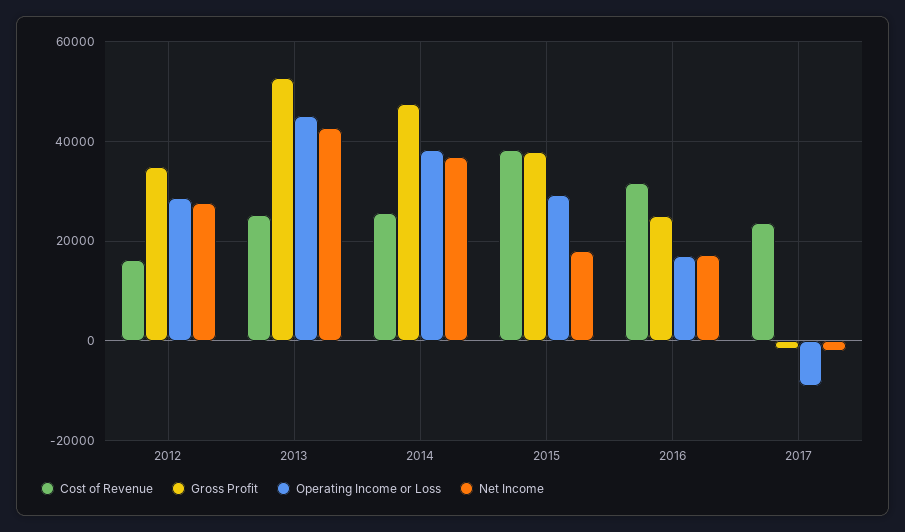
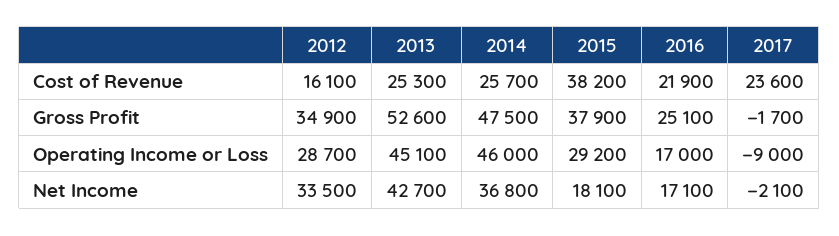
  {
    "Cost of Revenue": {
      "2012": 16100,
      "2013": 25300,
      "2014": 25700,
      "2015": 38200,
-     "2016": 32000,
+     "2016": 21900,
      "2017": 23600
    },
    "Gross Profit": {
      "2012": 34900,
      "2013": 52600,
      "2014": 47500,
      "2015": 37900,
      "2016": 25100,
      "2017": -1700
    },
    "Operating Income or Loss": {
      "2012": 28700,
      "2013": 45100,
-     "2014": 38000,
+     "2014": 46000,
      "2015": 29200,
      "2016": 17000,
      "2017": -9000
    },
    "Net Income": {
-     "2012": 28000,
+     "2012": 33500,
      "2013": 42700,
      "2014": 36800,
      "2015": 18100,
      "2016": 17100,
      "2017": -2100
    }
  }

